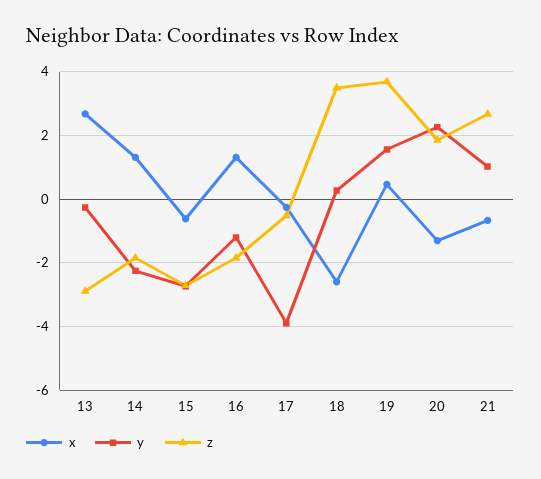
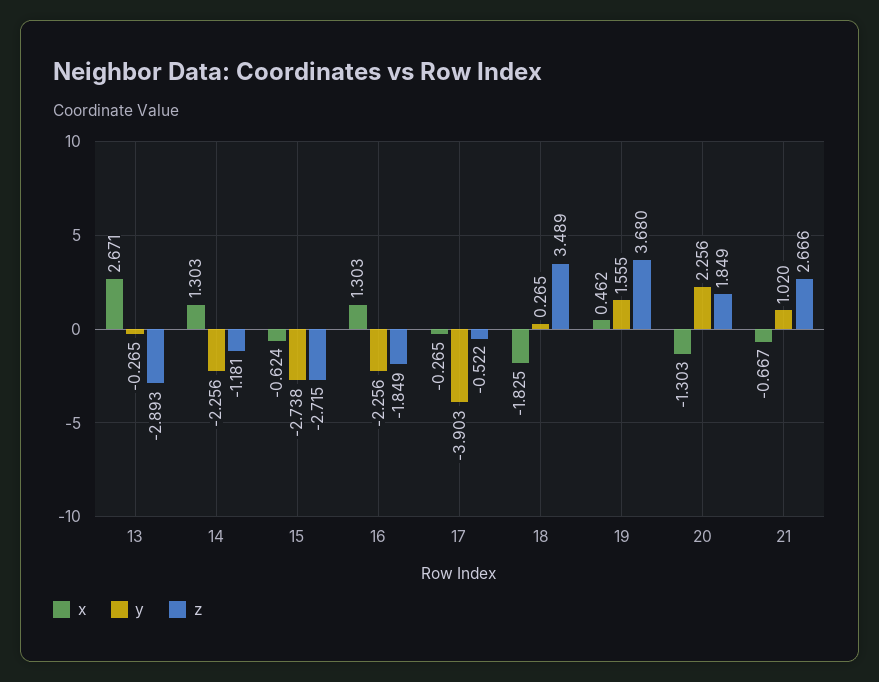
  {
    "x": {
      "13": 2.671,
      "14": 1.303,
      "15": -0.624,
      "16": 1.303,
      "17": -0.265,
-     "18": -2.6,
+     "18": -1.825,
      "19": 0.462,
      "20": -1.303,
      "21": -0.667
    },
    "y": {
      "13": -0.265,
      "14": -2.256,
      "15": -2.738,
-     "16": -1.2,
+     "16": -2.256,
      "17": -3.903,
      "18": 0.265,
      "19": 1.555,
      "20": 2.256,
      "21": 1.02
    },
    "z": {
      "13": -2.893,
-     "14": -1.8,
+     "14": -1.181,
      "15": -2.715,
      "16": -1.849,
      "17": -0.522,
      "18": 3.489,
      "19": 3.68,
      "20": 1.849,
      "21": 2.666
    }
  }

